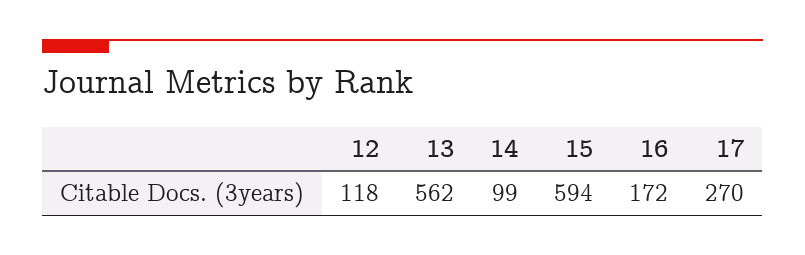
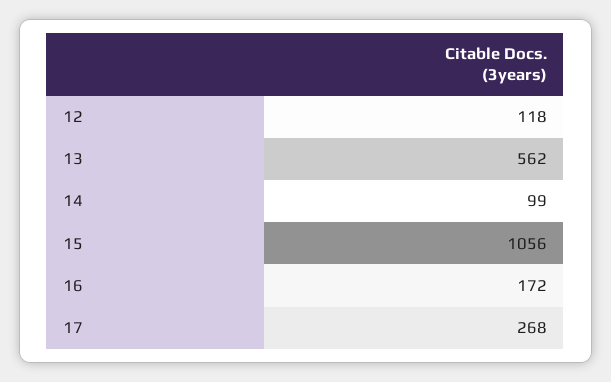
  {
    "12": 118,
    "13": 562,
    "14": 99,
-   "15": 594,
+   "15": 1056,
    "16": 172,
-   "17": 270
+   "17": 268
  }

